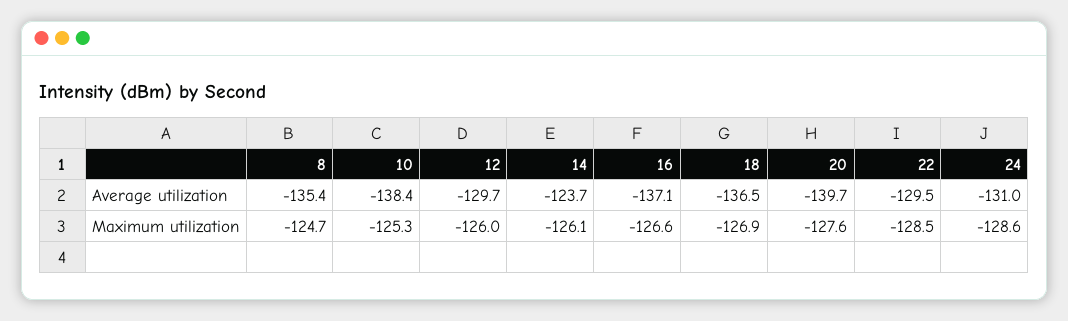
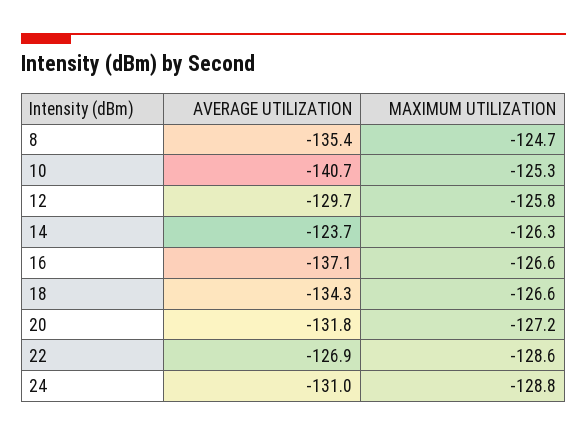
  {
    "8": {
      "Average utilization": -135.4,
      "Maximum utilization": -124.7
    },
    "10": {
-     "Average utilization": -138.4,
+     "Average utilization": -140.7,
      "Maximum utilization": -125.3
    },
    "12": {
      "Average utilization": -129.7,
-     "Maximum utilization": -126
+     "Maximum utilization": -125.8
    },
    "14": {
      "Average utilization": -123.7,
-     "Maximum utilization": -126.1
+     "Maximum utilization": -126.3
    },
    "16": {
      "Average utilization": -137.1,
      "Maximum utilization": -126.6
    },
    "18": {
-     "Average utilization": -136.5,
+     "Average utilization": -134.3,
-     "Maximum utilization": -126.9
+     "Maximum utilization": -126.6
    },
    "20": {
-     "Average utilization": -139.7,
+     "Average utilization": -131.8,
-     "Maximum utilization": -127.6
+     "Maximum utilization": -127.2
    },
    "22": {
-     "Average utilization": -129.5,
+     "Average utilization": -126.9,
-     "Maximum utilization": -128.5
+     "Maximum utilization": -128.6
    },
    "24": {
      "Average utilization": -131,
-     "Maximum utilization": -128.6
+     "Maximum utilization": -128.8
    }
  }

